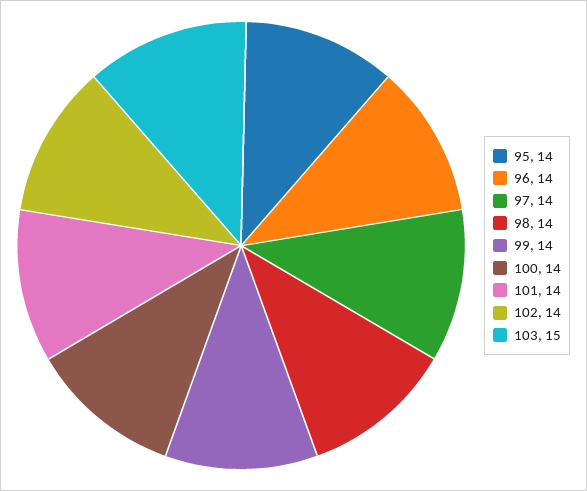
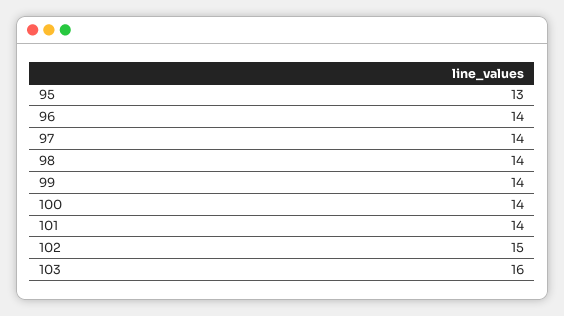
  {
-   "95": 14,
+   "95": 13,
    "96": 14,
    "97": 14,
    "98": 14,
    "99": 14,
    "100": 14,
    "101": 14,
-   "102": 14,
+   "102": 15,
-   "103": 15
+   "103": 16
  }

